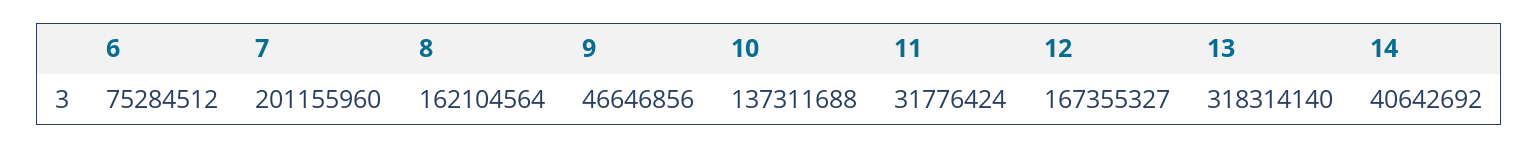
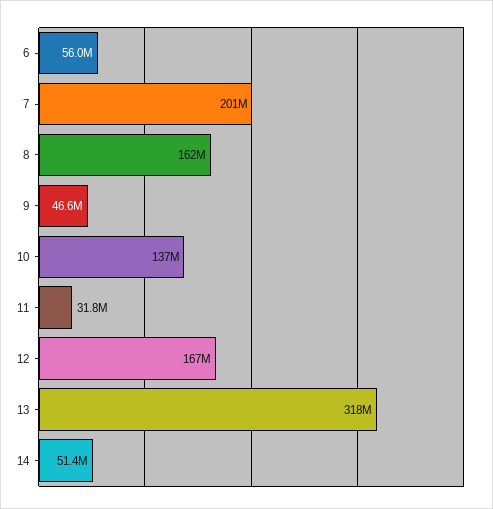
  {
-   "6": 75284512,
+   "6": 56000000,
    "7": 201155960,
    "8": 162104564,
    "9": 46646856,
    "10": 137311688,
    "11": 31776424,
    "12": 167355327,
    "13": 318314140,
-   "14": 40642692
+   "14": 51400000
  }

